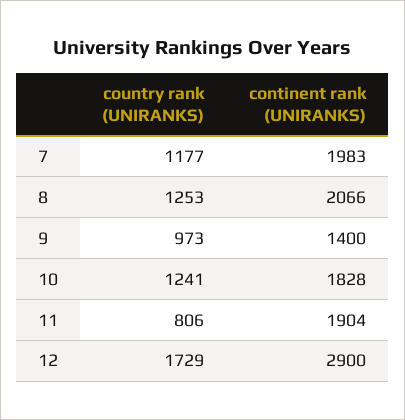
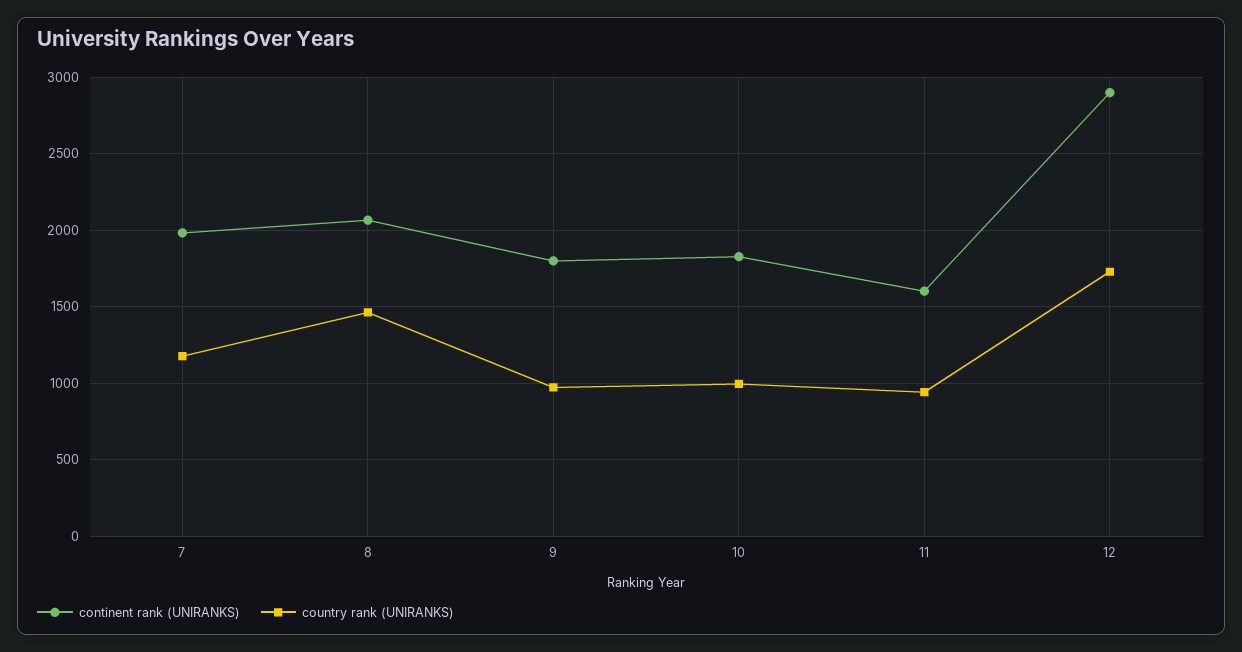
  {
    "country rank (UNIRANKS)": {
      "7": 1177,
-     "8": 1253,
+     "8": 1450,
      "9": 973,
-     "10": 1241,
+     "10": 1000,
-     "11": 806,
+     "11": 950,
      "12": 1729
    },
    "continent rank (UNIRANKS)": {
      "7": 1983,
      "8": 2066,
-     "9": 1400,
+     "9": 1800,
      "10": 1828,
-     "11": 1904,
+     "11": 1600,
      "12": 2900
    }
  }

